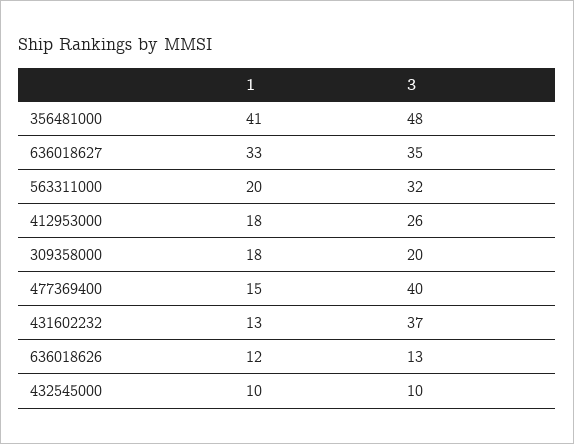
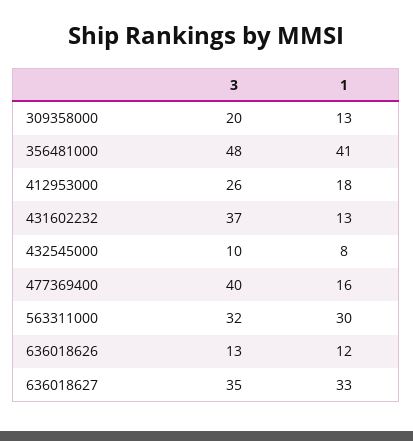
  {
    "1": {
      "356481000": 41,
      "636018627": 33,
-     "563311000": 20,
+     "563311000": 30,
      "412953000": 18,
-     "309358000": 18,
+     "309358000": 13,
-     "477369400": 15,
+     "477369400": 16,
      "431602232": 13,
      "636018626": 12,
-     "432545000": 10
+     "432545000": 8
    },
    "3": {
      "356481000": 48,
      "636018627": 35,
      "563311000": 32,
      "412953000": 26,
      "309358000": 20,
      "477369400": 40,
      "431602232": 37,
      "636018626": 13,
      "432545000": 10
    }
  }

